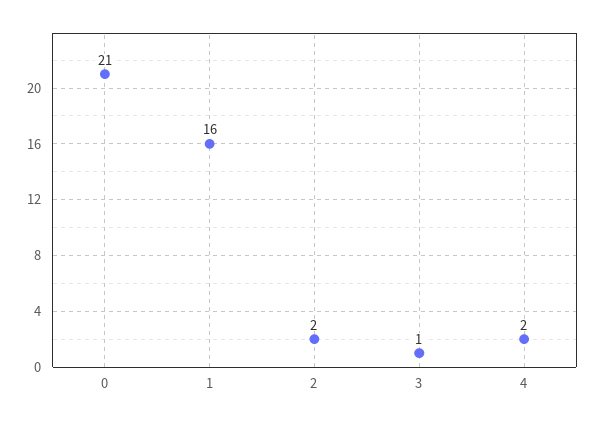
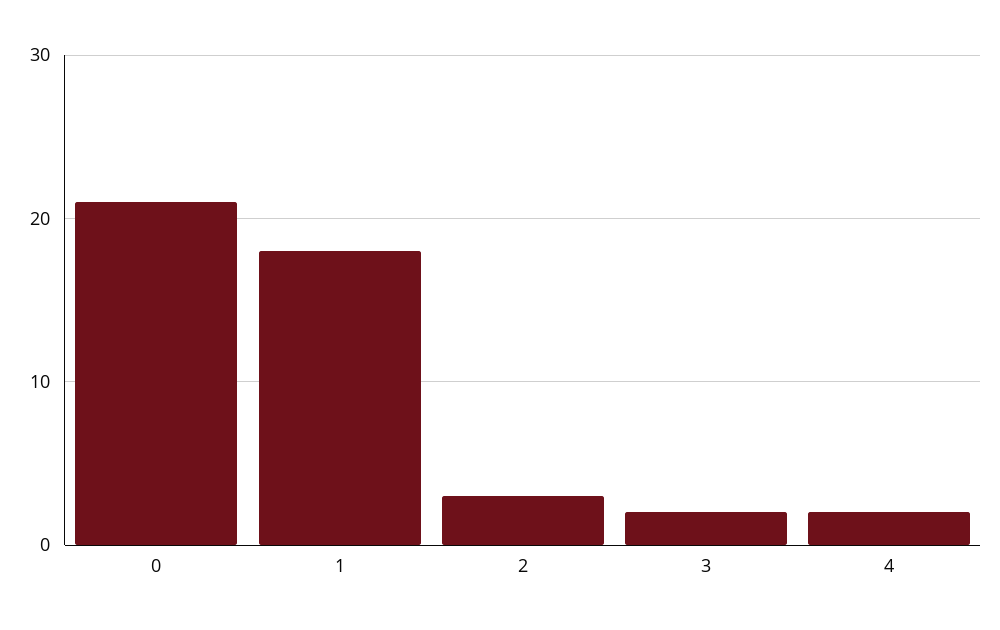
  {
    "0": 21,
-   "1": 16,
+   "1": 18,
-   "2": 2,
+   "2": 3,
-   "3": 1,
+   "3": 2,
    "4": 2
  }

